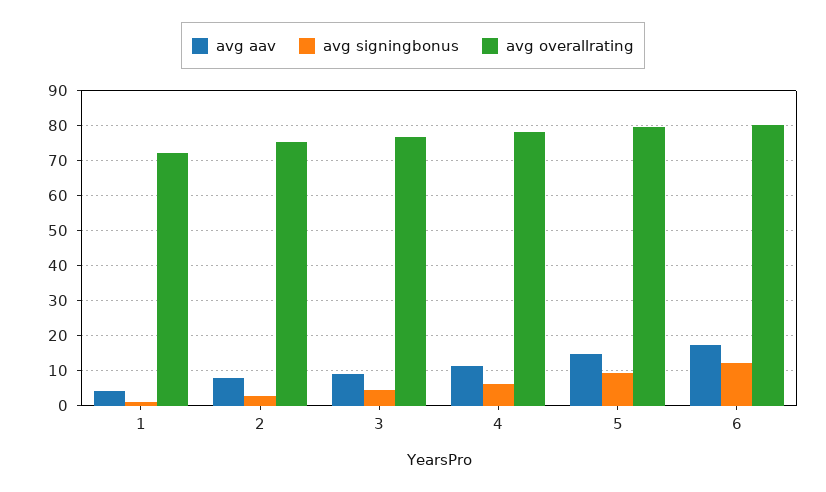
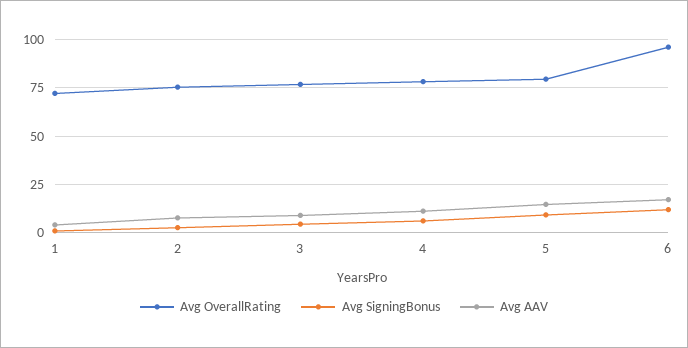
  {
    "avg aav": {
      "1": 4,
      "2": 8,
      "3": 10,
      "4": 12,
      "5": 14,
      "6": 18
    },
    "avg signingbonus": {
      "1": 2,
      "2": 2,
      "3": 4,
      "4": 6,
      "5": 10,
      "6": 12
    },
    "avg overallrating": {
      "1": 72,
      "2": 76,
      "3": 76,
      "4": 78,
      "5": 80,
-     "6": 80
+     "6": 95
    }
  }

